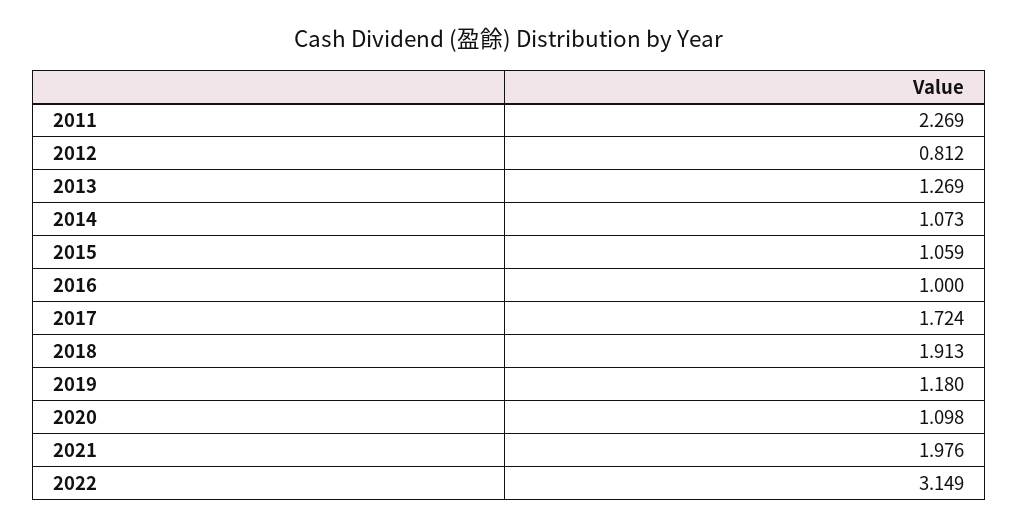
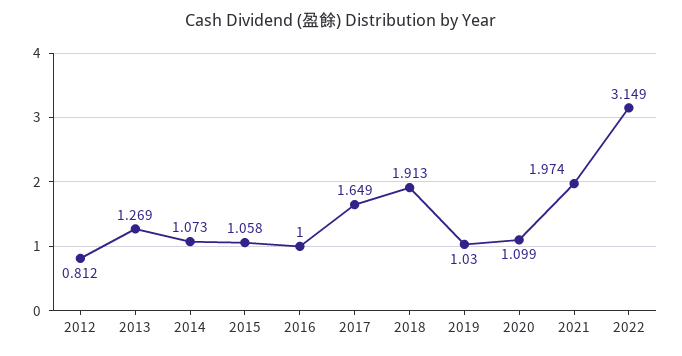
  {
-   "2011": 2.269,
    "2012": 0.812,
    "2013": 1.269,
    "2014": 1.073,
-   "2015": 1.059,
+   "2015": 1.058,
    "2016": 1,
-   "2017": 1.724,
+   "2017": 1.649,
    "2018": 1.913,
-   "2019": 1.18,
+   "2019": 1.03,
-   "2020": 1.098,
+   "2020": 1.099,
-   "2021": 1.976,
+   "2021": 1.974,
    "2022": 3.149
  }

